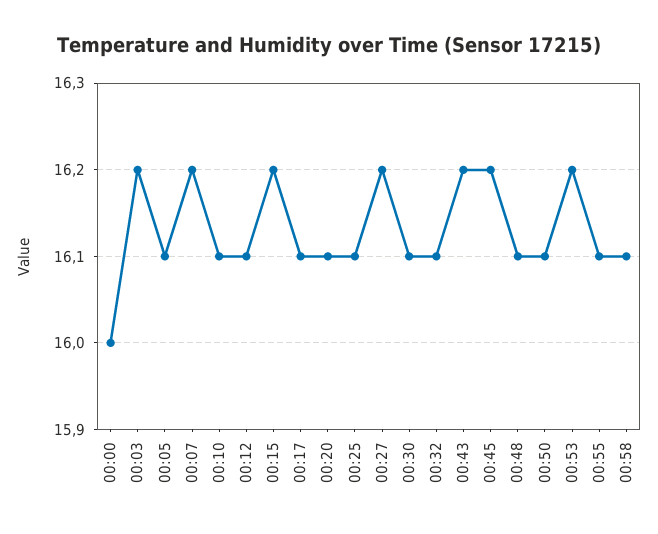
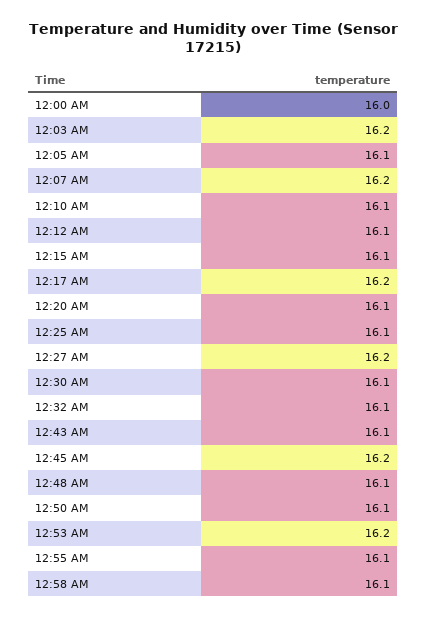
  {
    "00:00": 16,
    "00:03": 16.2,
    "00:05": 16.1,
    "00:07": 16.2,
    "00:10": 16.1,
    "00:12": 16.1,
-   "00:15": 16.2,
+   "00:15": 16.1,
-   "00:17": 16.1,
+   "00:17": 16.2,
    "00:20": 16.1,
    "00:25": 16.1,
    "00:27": 16.2,
    "00:30": 16.1,
    "00:32": 16.1,
-   "00:43": 16.2,
+   "00:43": 16.1,
    "00:45": 16.2,
    "00:48": 16.1,
    "00:50": 16.1,
    "00:53": 16.2,
    "00:55": 16.1,
    "00:58": 16.1
  }

